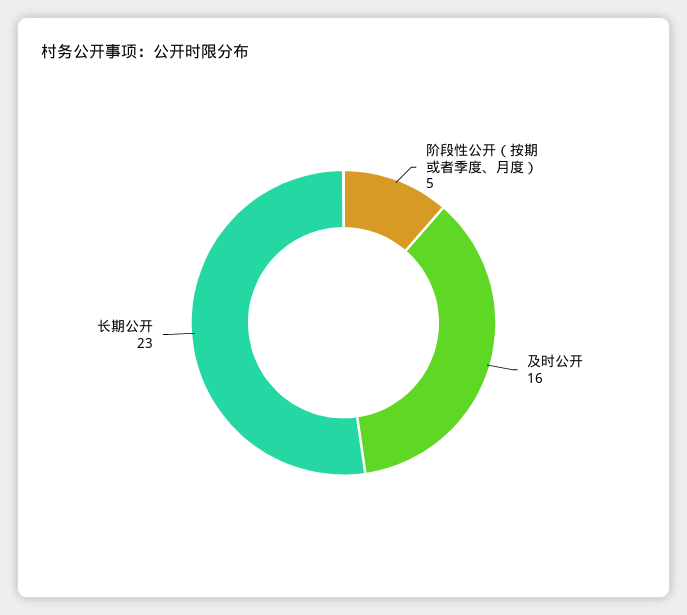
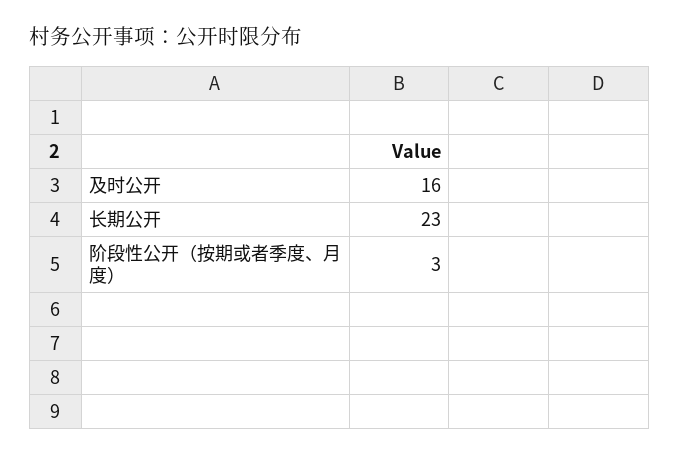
  {
-   "阶段性公开（按期或者季度、月度）": 5,
+   "阶段性公开（按期或者季度、月度）": 3,
    "及时公开": 16,
    "长期公开": 23
  }

